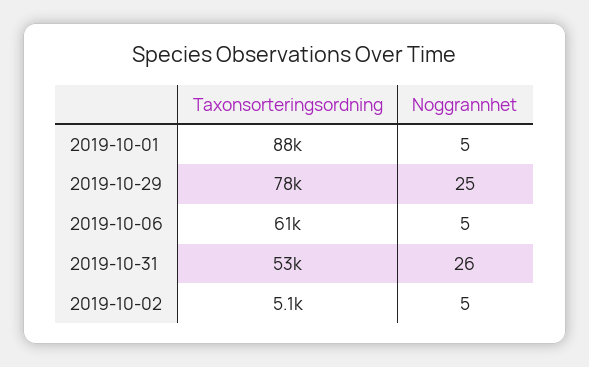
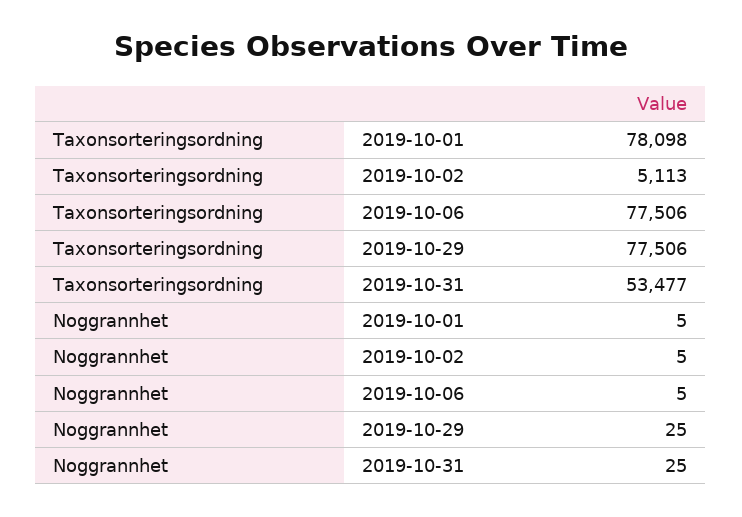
  {
    "Taxonsorteringsordning": {
-     "2019-10-01": 88000,
+     "2019-10-01": 78098,
      "2019-10-29": 77506,
-     "2019-10-06": 61000,
+     "2019-10-06": 77506,
      "2019-10-31": 53477,
      "2019-10-02": 5113
    },
    "Noggrannhet": {
      "2019-10-01": 5,
      "2019-10-29": 25,
      "2019-10-06": 5,
-     "2019-10-31": 26,
+     "2019-10-31": 25,
      "2019-10-02": 5
    }
  }

